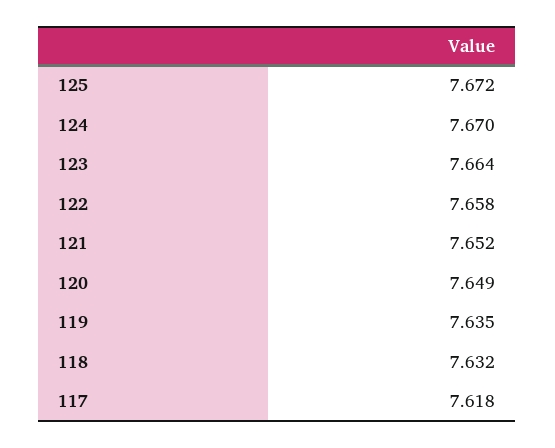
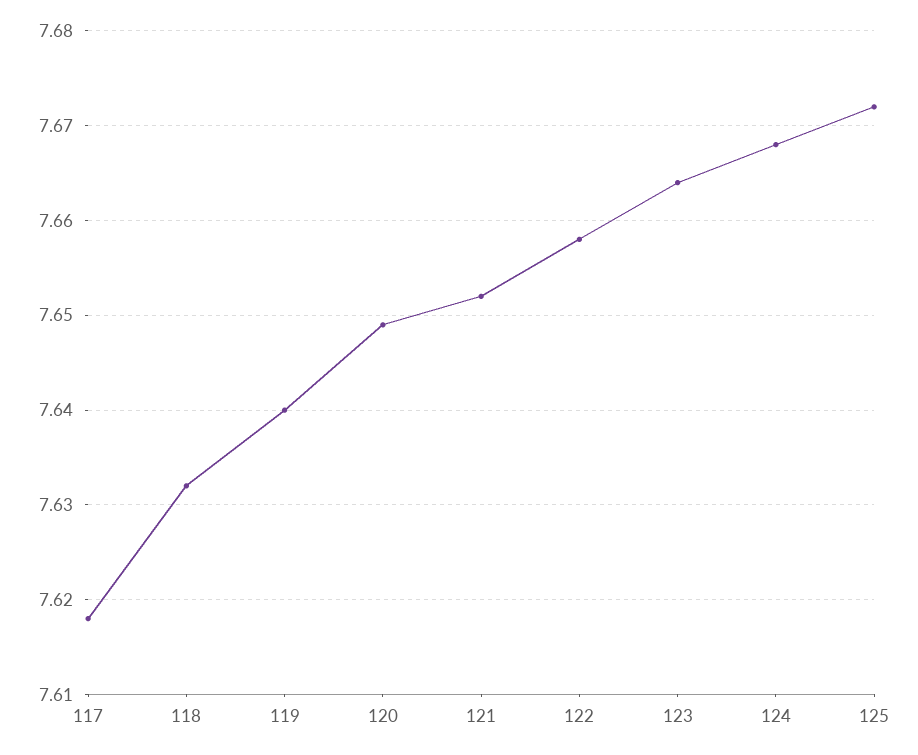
  {
    "125": 7.672,
-   "124": 7.67,
+   "124": 7.668,
    "123": 7.664,
    "122": 7.658,
    "121": 7.652,
    "120": 7.649,
-   "119": 7.635,
+   "119": 7.64,
    "118": 7.632,
    "117": 7.618
  }

